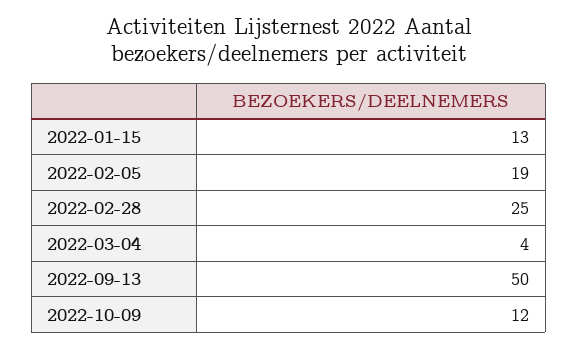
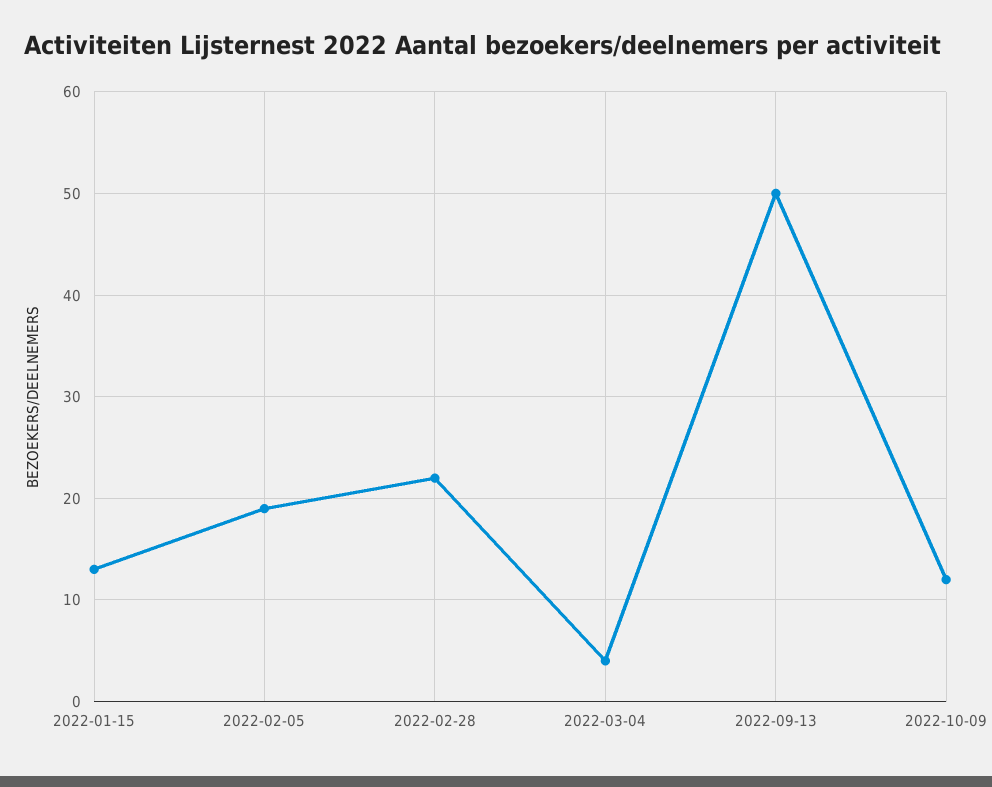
  {
    "2022-01-15": 13,
    "2022-02-05": 19,
-   "2022-02-28": 25,
+   "2022-02-28": 22,
    "2022-03-04": 4,
    "2022-09-13": 50,
    "2022-10-09": 12
  }

